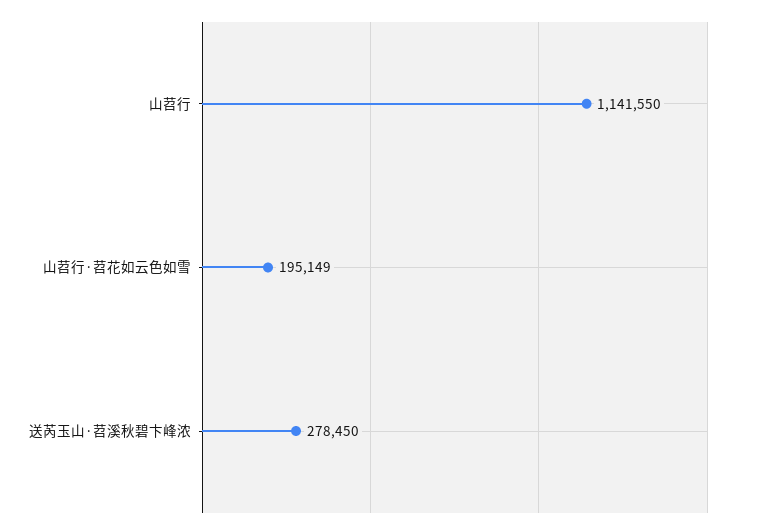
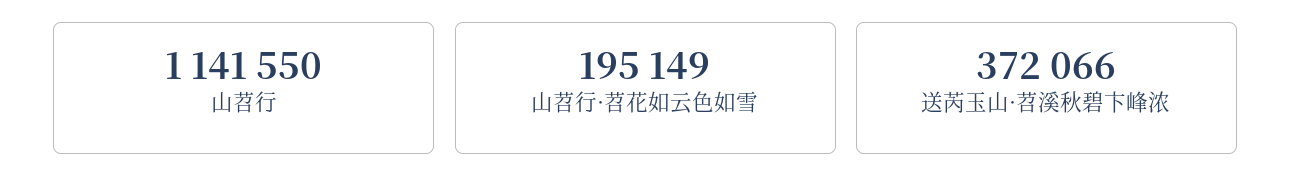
  {
    "山苕行": 1141550,
    "山苕行·苕花如云色如雪": 195149,
-   "送芮玉山·苕溪秋碧卞峰浓": 278450
+   "送芮玉山·苕溪秋碧卞峰浓": 372066
  }

